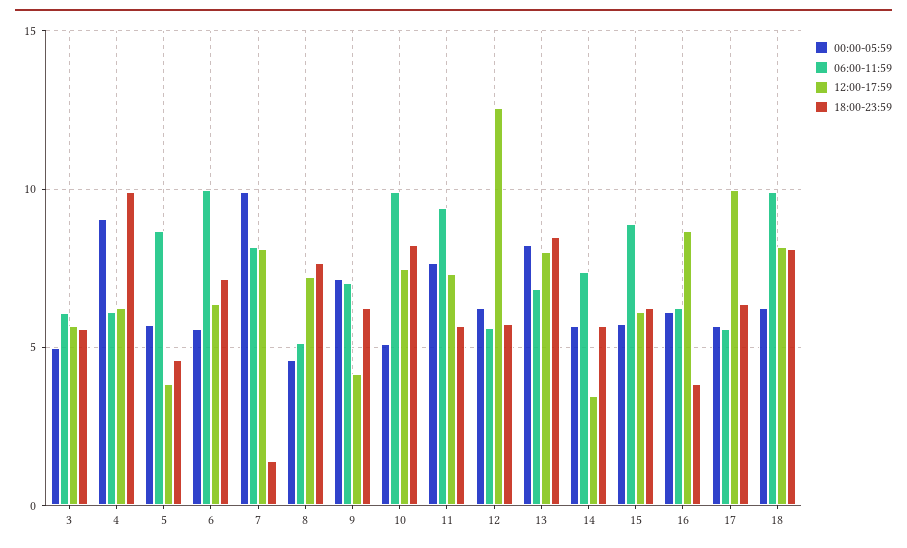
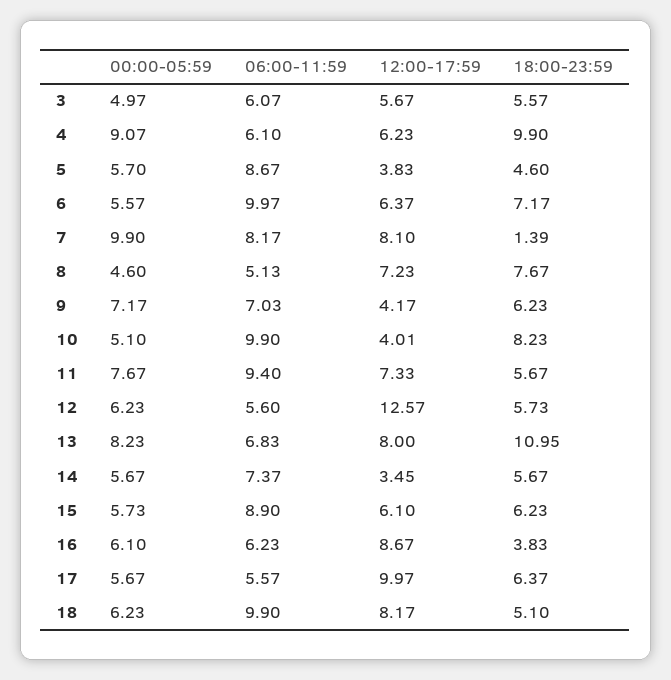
  {
    "00:00-05:59": {
      "3": 4.97,
      "4": 9.07,
      "5": 5.7,
      "6": 5.57,
      "7": 9.9,
      "8": 4.6,
      "9": 7.17,
      "10": 5.1,
      "11": 7.67,
      "12": 6.23,
      "13": 8.23,
      "14": 5.67,
      "15": 5.73,
      "16": 6.1,
      "17": 5.67,
      "18": 6.23
    },
    "06:00-11:59": {
      "3": 6.07,
      "4": 6.1,
      "5": 8.67,
      "6": 9.97,
      "7": 8.17,
      "8": 5.13,
      "9": 7.03,
      "10": 9.9,
      "11": 9.4,
      "12": 5.6,
      "13": 6.83,
      "14": 7.37,
      "15": 8.9,
      "16": 6.23,
      "17": 5.57,
      "18": 9.9
    },
    "12:00-17:59": {
      "3": 5.67,
      "4": 6.23,
      "5": 3.83,
      "6": 6.37,
      "7": 8.1,
      "8": 7.23,
      "9": 4.17,
-     "10": 7.5,
+     "10": 4.01,
      "11": 7.33,
      "12": 12.57,
      "13": 8,
      "14": 3.45,
      "15": 6.1,
      "16": 8.67,
      "17": 9.97,
      "18": 8.17
    },
    "18:00-23:59": {
      "3": 5.57,
      "4": 9.9,
      "5": 4.6,
      "6": 7.17,
      "7": 1.39,
      "8": 7.67,
      "9": 6.23,
      "10": 8.23,
      "11": 5.67,
      "12": 5.73,
-     "13": 8.5,
+     "13": 10.95,
      "14": 5.67,
      "15": 6.23,
      "16": 3.83,
      "17": 6.37,
-     "18": 8
+     "18": 5.1
    }
  }

